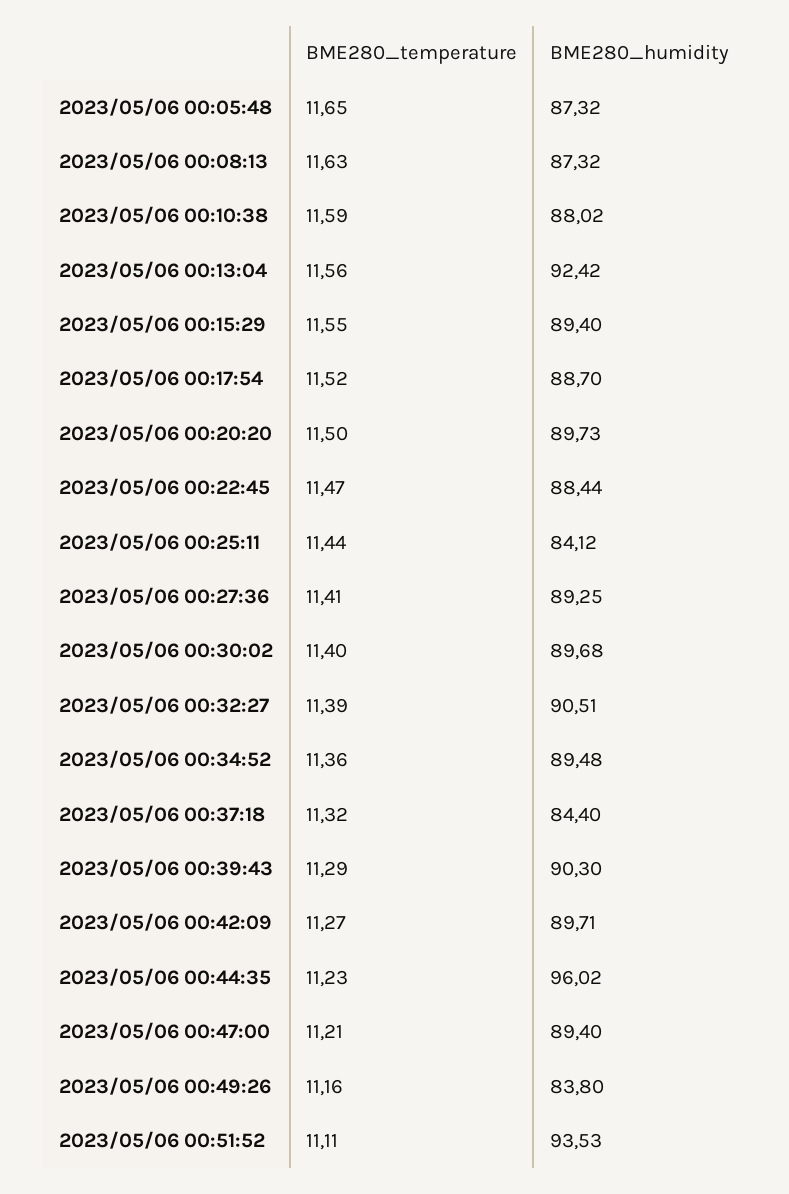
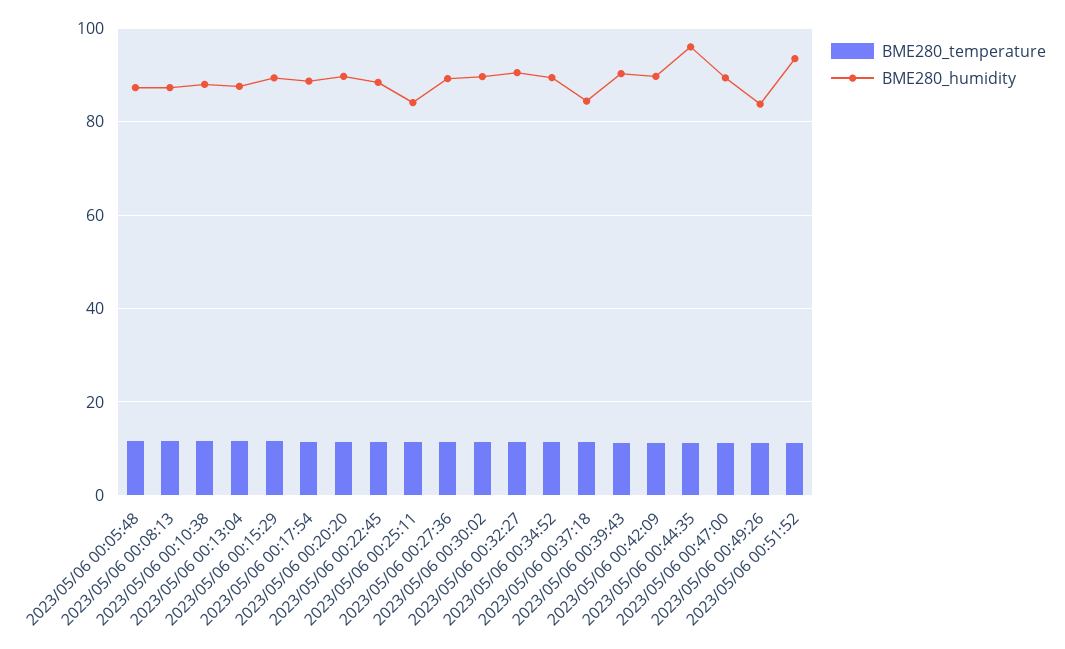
  {
    "BME280_temperature": {
      "2023/05/06 00:05:48": 11.65,
      "2023/05/06 00:08:13": 11.63,
      "2023/05/06 00:10:38": 11.59,
      "2023/05/06 00:13:04": 11.56,
      "2023/05/06 00:15:29": 11.55,
      "2023/05/06 00:17:54": 11.52,
      "2023/05/06 00:20:20": 11.5,
      "2023/05/06 00:22:45": 11.47,
      "2023/05/06 00:25:11": 11.44,
      "2023/05/06 00:27:36": 11.41,
      "2023/05/06 00:30:02": 11.4,
      "2023/05/06 00:32:27": 11.39,
      "2023/05/06 00:34:52": 11.36,
      "2023/05/06 00:37:18": 11.32,
      "2023/05/06 00:39:43": 11.29,
      "2023/05/06 00:42:09": 11.27,
      "2023/05/06 00:44:35": 11.23,
      "2023/05/06 00:47:00": 11.21,
      "2023/05/06 00:49:26": 11.16,
      "2023/05/06 00:51:52": 11.11
    },
    "BME280_humidity": {
      "2023/05/06 00:05:48": 87.32,
      "2023/05/06 00:08:13": 87.32,
      "2023/05/06 00:10:38": 88.02,
-     "2023/05/06 00:13:04": 92.42,
+     "2023/05/06 00:13:04": 88,
      "2023/05/06 00:15:29": 89.4,
      "2023/05/06 00:17:54": 88.7,
      "2023/05/06 00:20:20": 89.73,
      "2023/05/06 00:22:45": 88.44,
      "2023/05/06 00:25:11": 84.12,
      "2023/05/06 00:27:36": 89.25,
      "2023/05/06 00:30:02": 89.68,
      "2023/05/06 00:32:27": 90.51,
      "2023/05/06 00:34:52": 89.48,
      "2023/05/06 00:37:18": 84.4,
      "2023/05/06 00:39:43": 90.3,
      "2023/05/06 00:42:09": 89.71,
      "2023/05/06 00:44:35": 96.02,
      "2023/05/06 00:47:00": 89.4,
      "2023/05/06 00:49:26": 83.8,
      "2023/05/06 00:51:52": 93.53
    }
  }

